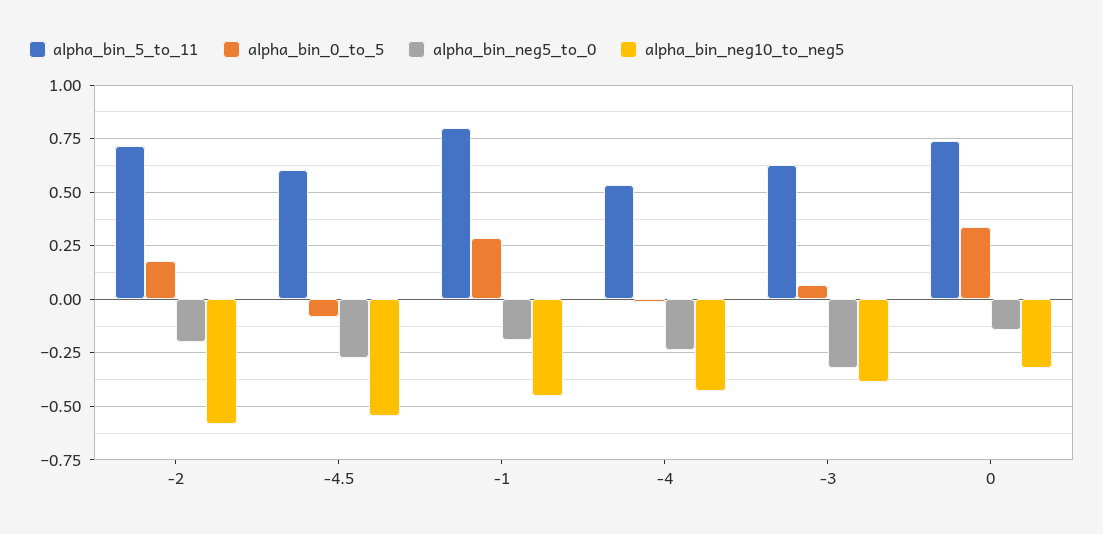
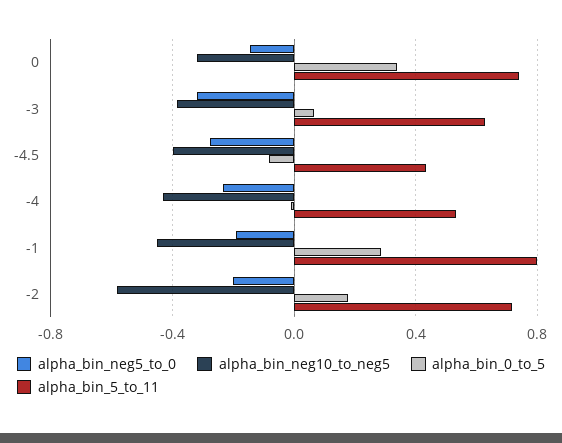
  {
    "alpha_bin_5_to_11": {
      "-2": 0.7,
-     "-4.5": 0.6,
+     "-4.5": 0.45,
      "-1": 0.8,
      "-4": 0.55,
      "-3": 0.65,
      "0": 0.75
    },
    "alpha_bin_0_to_5": {
      "-2": 0.2,
      "-4.5": -0.1,
      "-1": 0.3,
      "-4": 0,
      "-3": 0.05,
      "0": 0.35
    },
    "alpha_bin_neg5_to_0": {
      "-2": -0.2,
      "-4.5": -0.3,
      "-1": -0.2,
      "-4": -0.25,
      "-3": -0.3,
      "0": -0.15
    },
    "alpha_bin_neg10_to_neg5": {
      "-2": -0.6,
-     "-4.5": -0.55,
+     "-4.5": -0.4,
      "-1": -0.45,
      "-4": -0.45,
      "-3": -0.4,
      "0": -0.3
    }
  }

